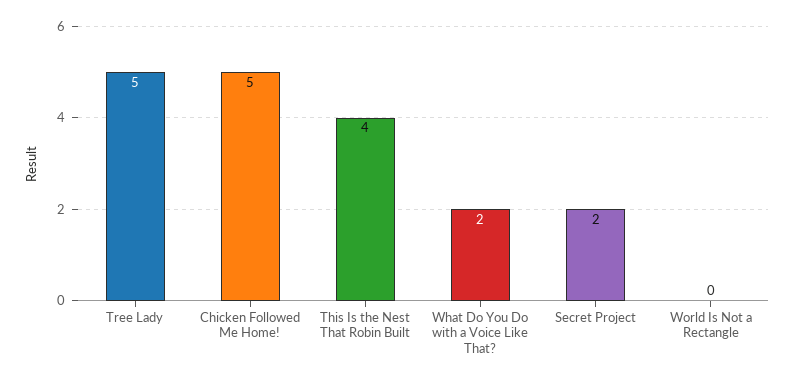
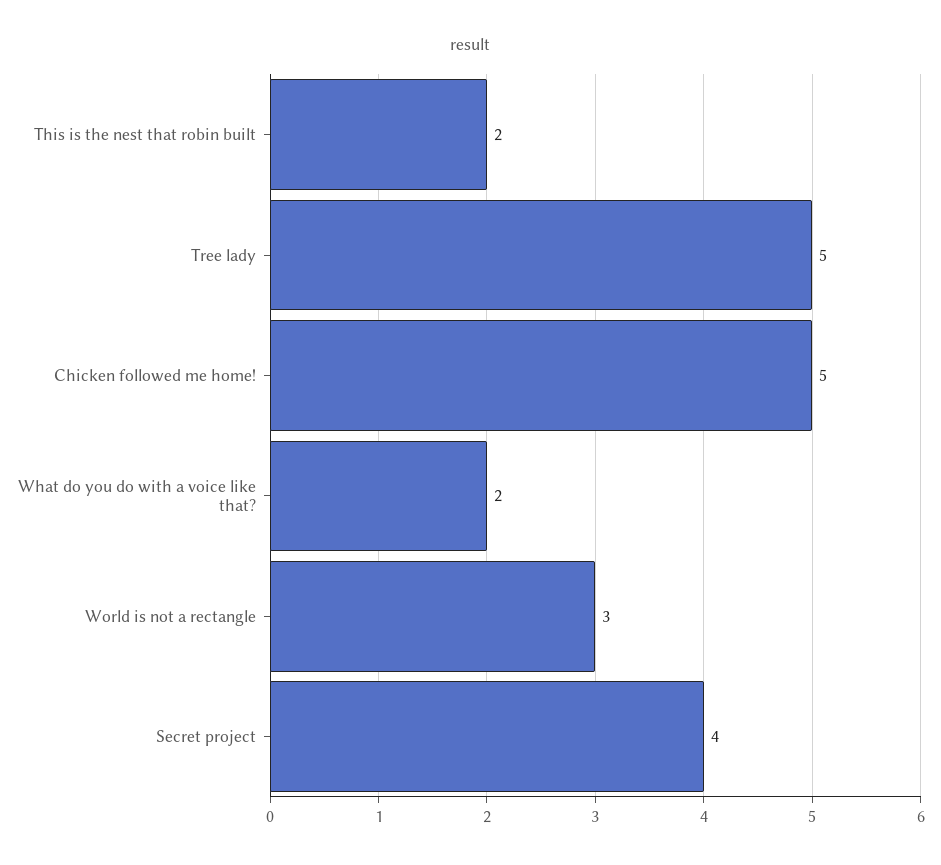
  {
    "Tree Lady": 5,
    "Chicken Followed Me Home!": 5,
-   "This Is the Nest That Robin Built": 4,
+   "This Is the Nest That Robin Built": 2,
    "What Do You Do with a Voice Like That?": 2,
-   "Secret Project": 2,
+   "Secret Project": 4,
-   "World Is Not a Rectangle": 0
+   "World Is Not a Rectangle": 3
  }

